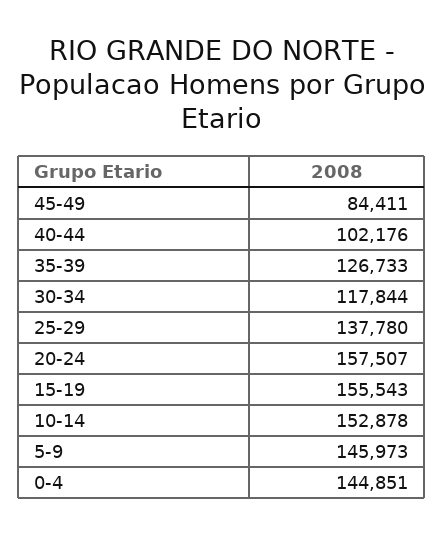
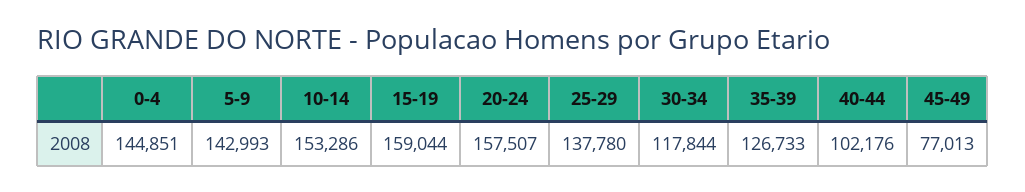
  {
-   "45-49": 84411,
+   "45-49": 77013,
    "40-44": 102176,
    "35-39": 126733,
    "30-34": 117844,
    "25-29": 137780,
    "20-24": 157507,
-   "15-19": 155543,
+   "15-19": 159044,
-   "10-14": 152878,
+   "10-14": 153286,
-   "5-9": 145973,
+   "5-9": 142993,
    "0-4": 144851
  }

